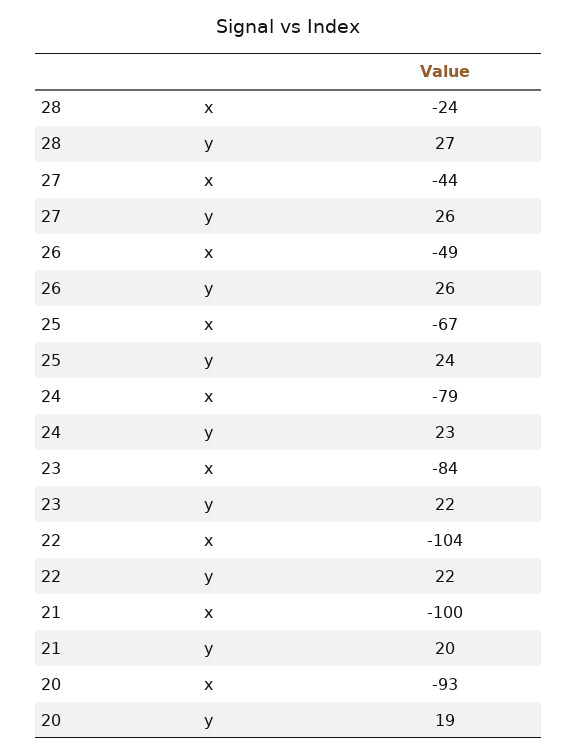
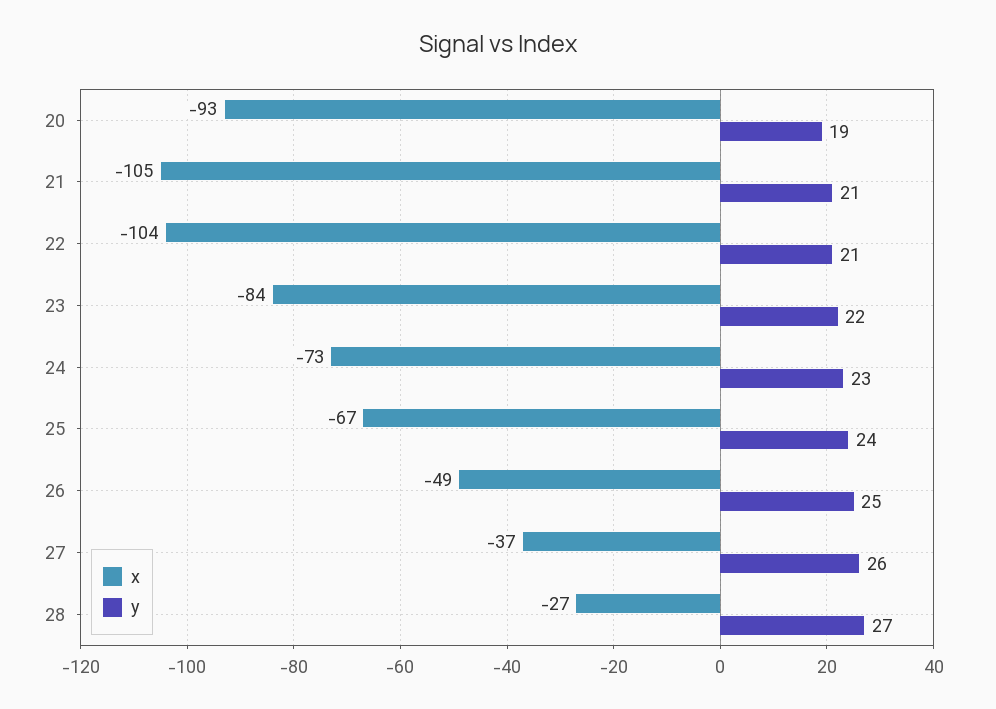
  {
    "x": {
-     "28": -24,
+     "28": -27,
-     "27": -44,
+     "27": -37,
      "26": -49,
      "25": -67,
-     "24": -79,
+     "24": -73,
      "23": -84,
      "22": -104,
-     "21": -100,
+     "21": -105,
      "20": -93
    },
    "y": {
      "28": 27,
      "27": 26,
-     "26": 26,
+     "26": 25,
      "25": 24,
      "24": 23,
      "23": 22,
-     "22": 22,
+     "22": 21,
-     "21": 20,
+     "21": 21,
      "20": 19
    }
  }

